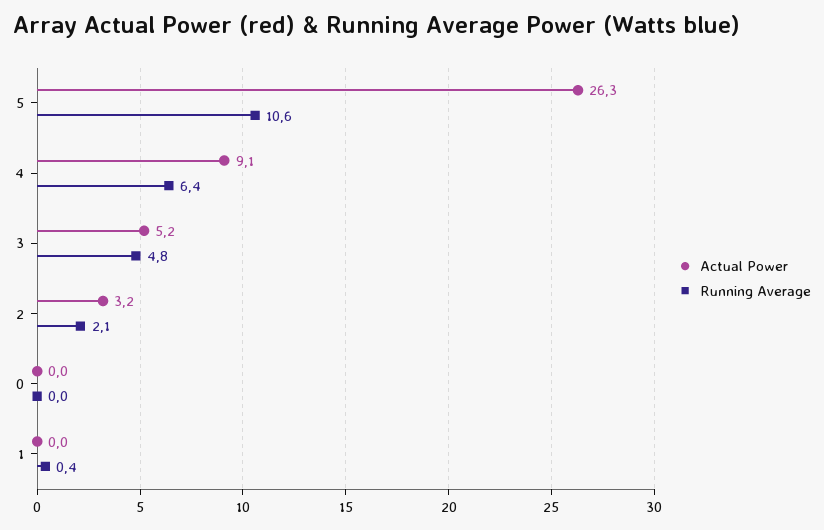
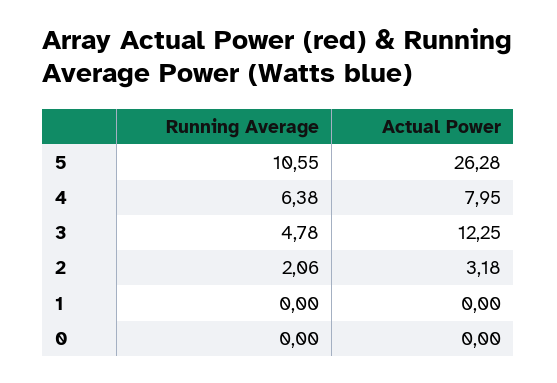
  {
    "Actual Power": {
      "5": 26.28,
-     "4": 9.1,
+     "4": 7.95,
-     "3": 5.2,
+     "3": 12.25,
      "2": 3.18,
      "0": 0,
      "1": 0
    },
    "Running Average": {
      "5": 10.55,
      "4": 6.38,
      "3": 4.78,
      "2": 2.06,
      "0": 0,
-     "1": 0.4
+     "1": 0
    }
  }

